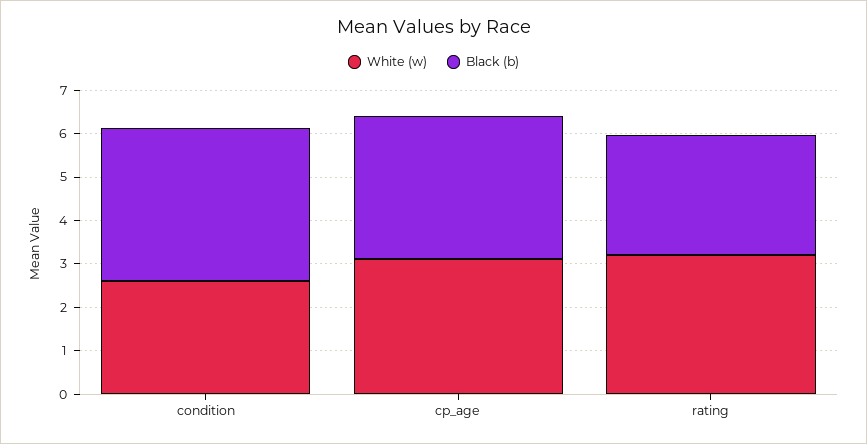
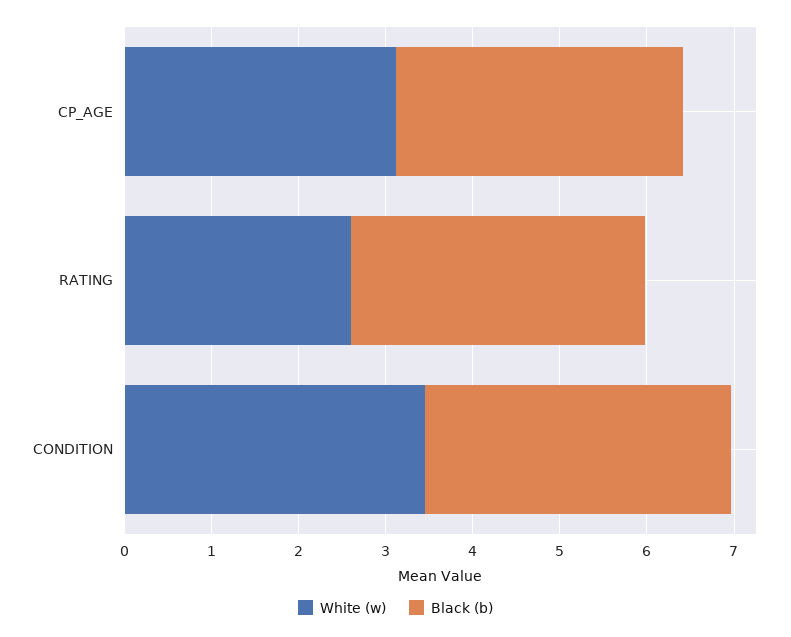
  {
    "White (w)": {
-     "condition": 2.6,
+     "condition": 3.4,
      "cp_age": 3.2,
-     "rating": 3.2
+     "rating": 2.6
    },
    "Black (b)": {
      "condition": 3.6,
      "cp_age": 3.2,
-     "rating": 2.8
+     "rating": 3.4
    }
  }

